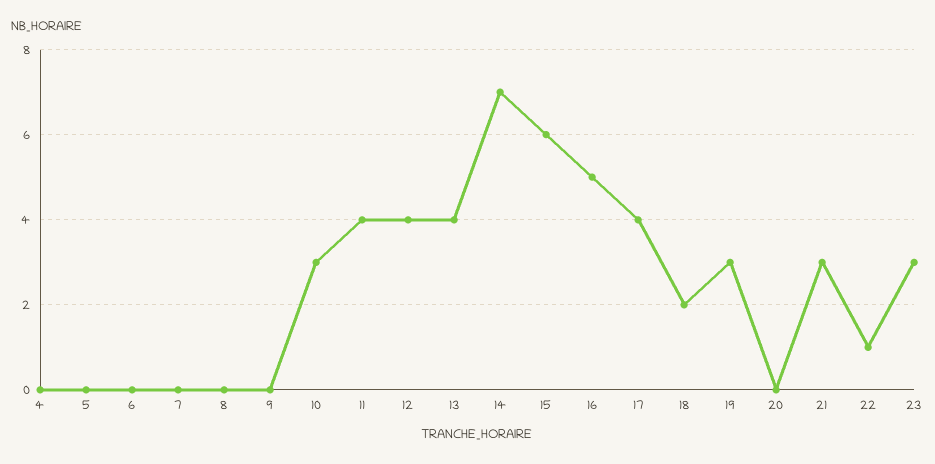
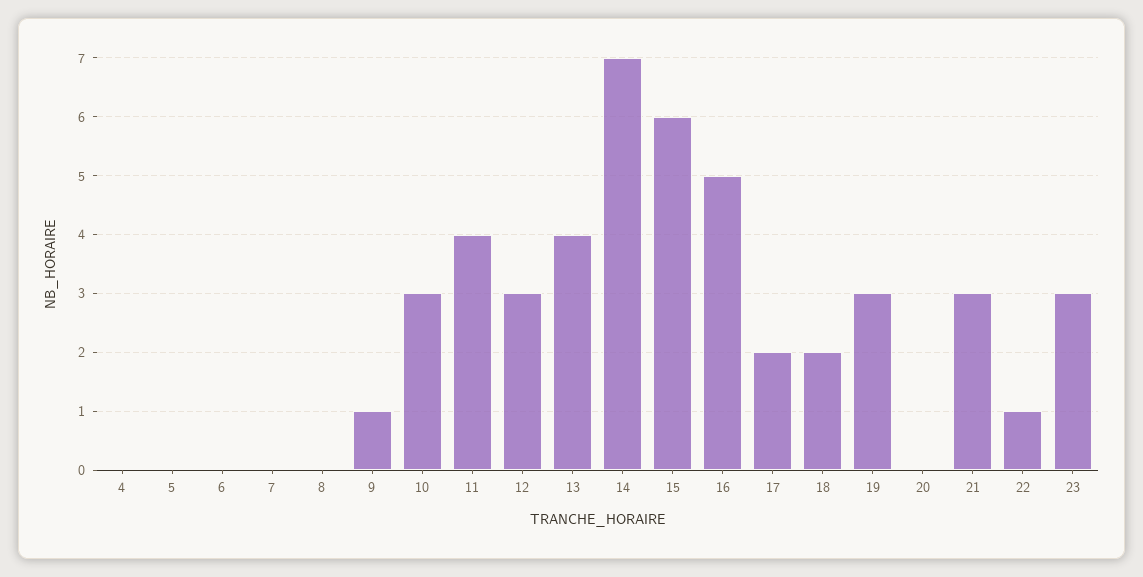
  {
    "4": 0,
    "5": 0,
    "6": 0,
    "7": 0,
    "8": 0,
-   "9": 0,
+   "9": 1,
    "10": 3,
    "11": 4,
-   "12": 4,
+   "12": 3,
    "13": 4,
    "14": 7,
    "15": 6,
    "16": 5,
-   "17": 4,
+   "17": 2,
    "18": 2,
    "19": 3,
    "20": 0,
    "21": 3,
    "22": 1,
    "23": 3
  }

